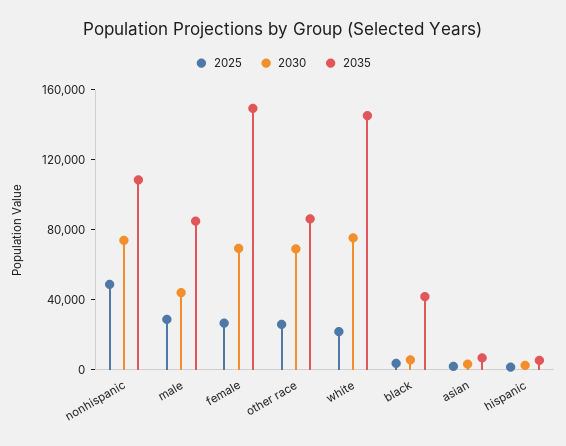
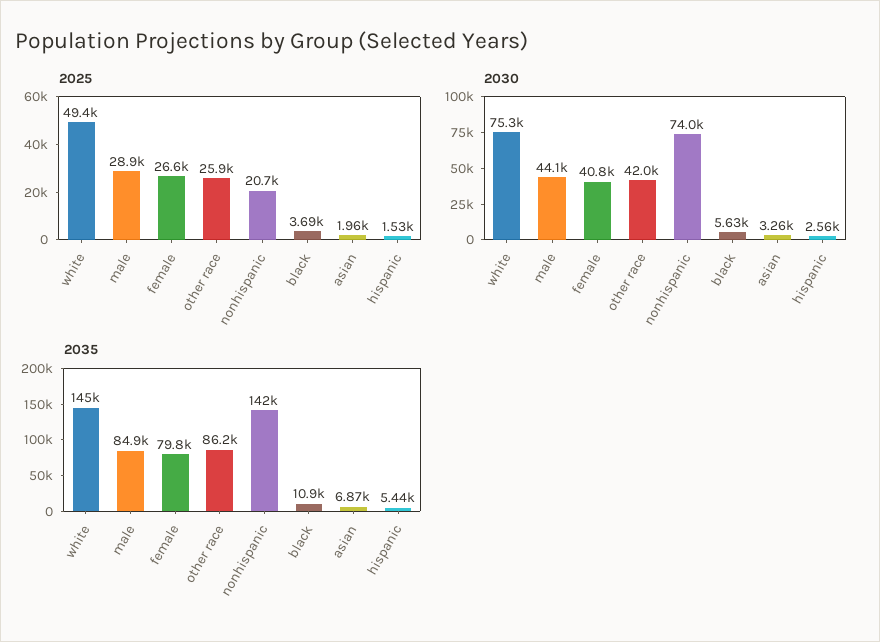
  {
    "2025": {
-     "nonhispanic": 50000,
+     "nonhispanic": 20700,
      "male": 28900,
      "female": 26600,
      "other race": 25900,
-     "white": 20000,
+     "white": 49400,
      "black": 3690,
      "asian": 1960,
      "hispanic": 1530
    },
    "2030": {
      "nonhispanic": 74000,
      "male": 44100,
-     "female": 70000,
+     "female": 40800,
-     "other race": 70000,
+     "other race": 42000,
      "white": 75300,
      "black": 5630,
      "asian": 3260,
      "hispanic": 2560
    },
    "2035": {
-     "nonhispanic": 110000,
+     "nonhispanic": 142000,
      "male": 84900,
-     "female": 150000,
+     "female": 79800,
      "other race": 86200,
      "white": 145000,
-     "black": 40000,
+     "black": 10900,
      "asian": 6870,
      "hispanic": 5440
    }
  }

